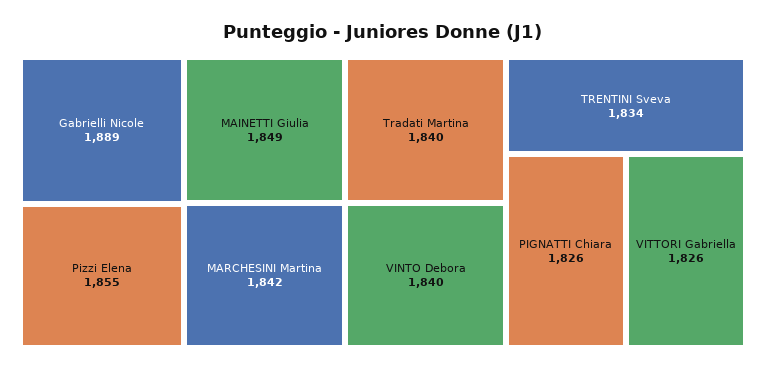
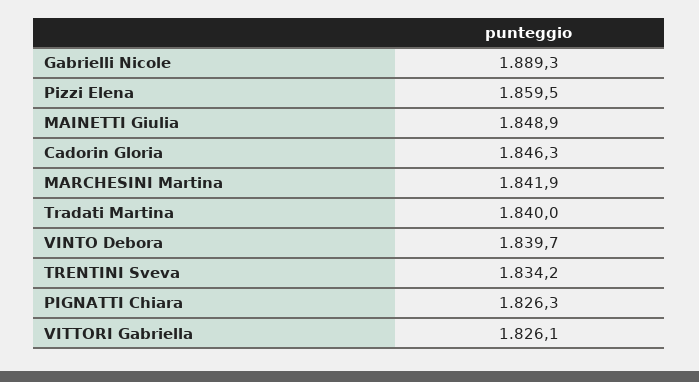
  {
    "Gabrielli Nicole": 1889.3,
-   "Pizzi Elena": 1855,
+   "Pizzi Elena": 1859.5,
    "MAINETTI Giulia": 1848.9,
    "MARCHESINI Martina": 1841.9,
    "Tradati Martina": 1840,
    "VINTO Debora": 1839.7,
    "TRENTINI Sveva": 1834.2,
    "PIGNATTI Chiara": 1826.3,
-   "VITTORI Gabriella": 1826.1
+   "VITTORI Gabriella": 1826.1,
+   "Cadorin Gloria": 1846.3
  }

